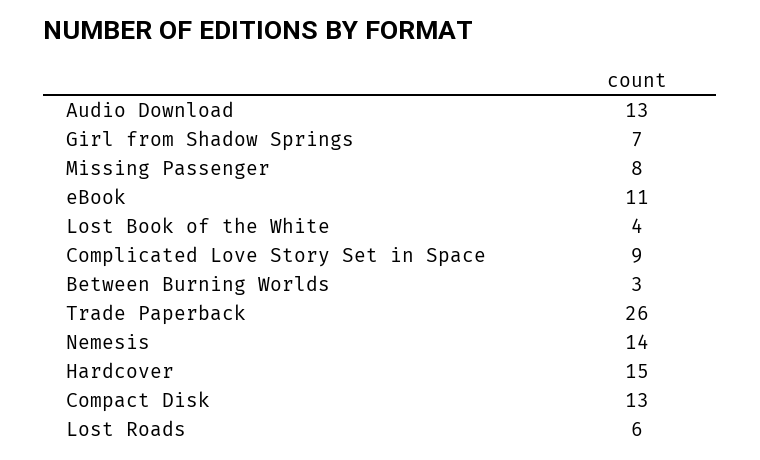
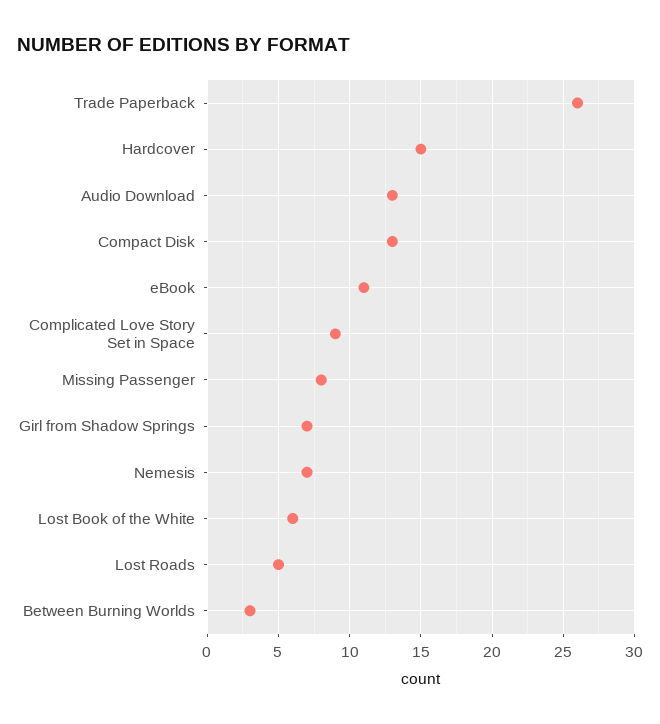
  {
    "Audio Download": 13,
    "Girl from Shadow Springs": 7,
    "Missing Passenger": 8,
    "eBook": 11,
-   "Lost Book of the White": 4,
+   "Lost Book of the White": 6,
    "Complicated Love Story Set in Space": 9,
    "Between Burning Worlds": 3,
    "Trade Paperback": 26,
-   "Nemesis": 14,
+   "Nemesis": 7,
    "Hardcover": 15,
    "Compact Disk": 13,
-   "Lost Roads": 6
+   "Lost Roads": 5
  }

